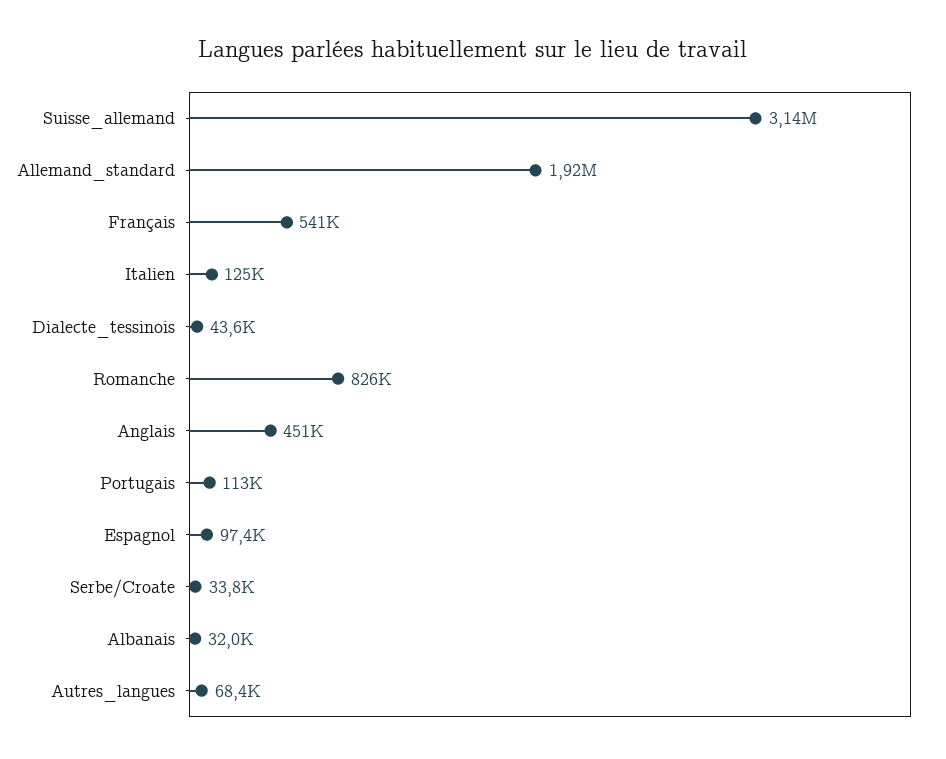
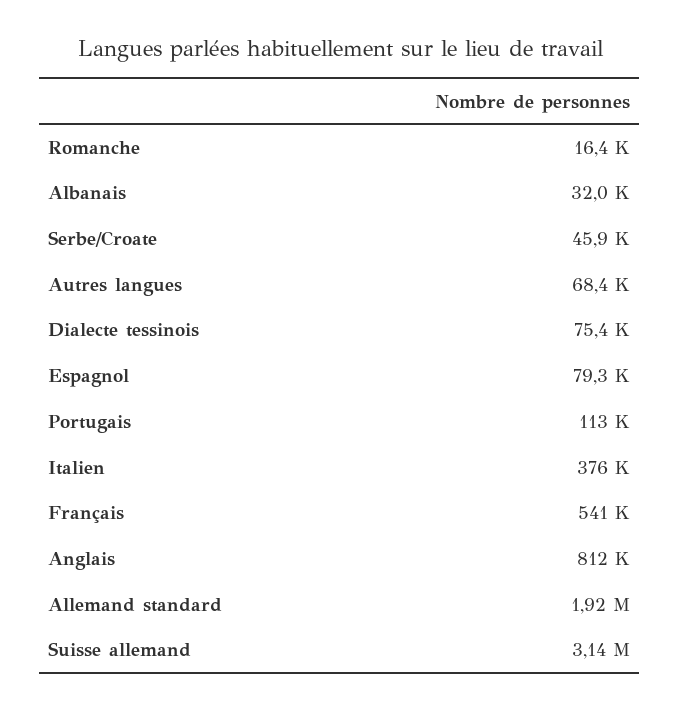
  {
    "Suisse_allemand": 3140000,
    "Allemand_standard": 1920000,
    "Français": 541000,
-   "Italien": 125000,
+   "Italien": 376000,
-   "Dialecte_tessinois": 43600,
+   "Dialecte_tessinois": 75400,
-   "Romanche": 826000,
+   "Romanche": 16400,
-   "Anglais": 451000,
+   "Anglais": 812000,
    "Portugais": 113000,
-   "Espagnol": 97400,
+   "Espagnol": 79300,
-   "Serbe/Croate": 33800,
+   "Serbe/Croate": 45900,
    "Albanais": 32000,
    "Autres_langues": 68400
  }

